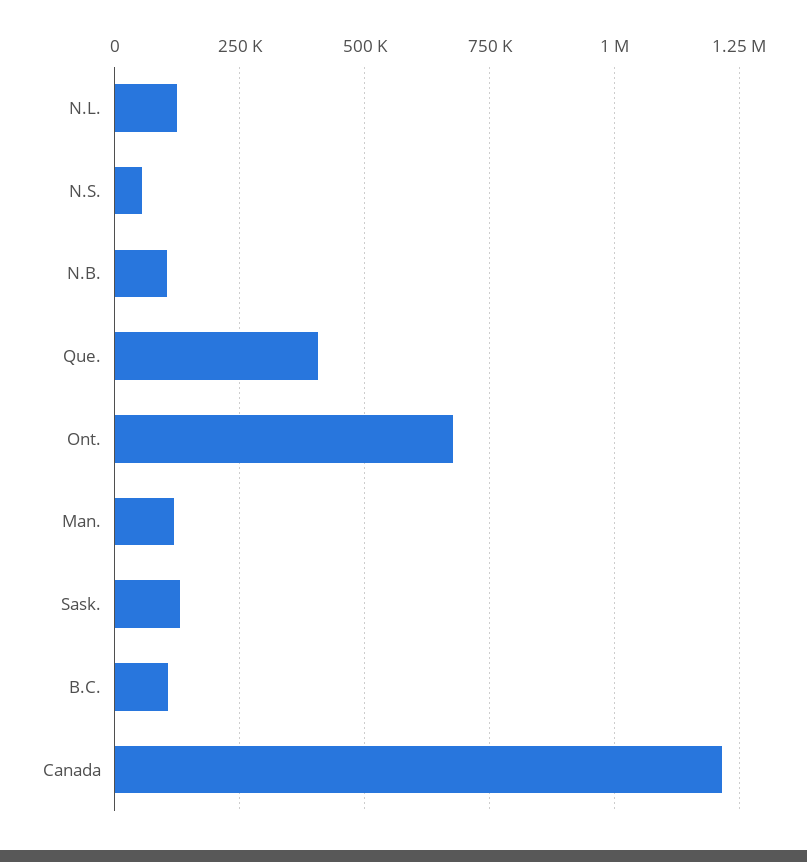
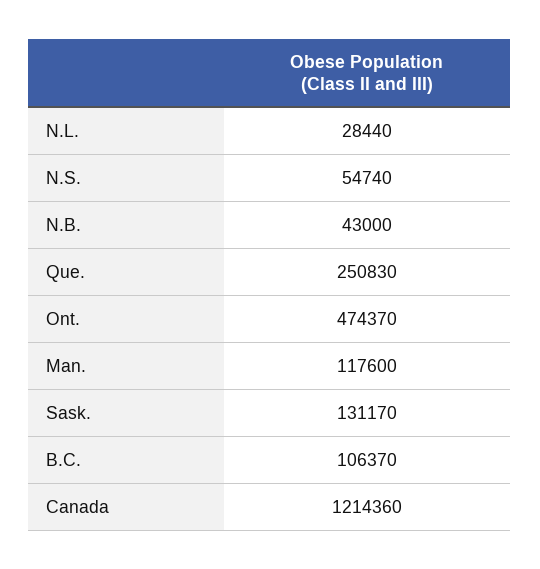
  {
-   "N.L.": 125000,
+   "N.L.": 28440,
    "N.S.": 54740,
-   "N.B.": 100000,
+   "N.B.": 43000,
-   "Que.": 400000,
+   "Que.": 250830,
-   "Ont.": 675000,
+   "Ont.": 474370,
    "Man.": 117600,
    "Sask.": 131170,
    "B.C.": 106370,
    "Canada": 1214360
  }

